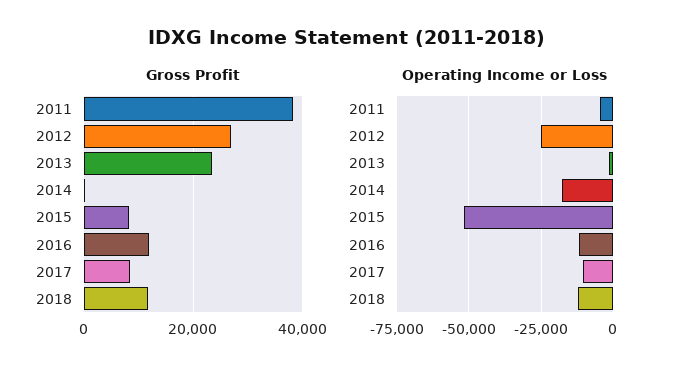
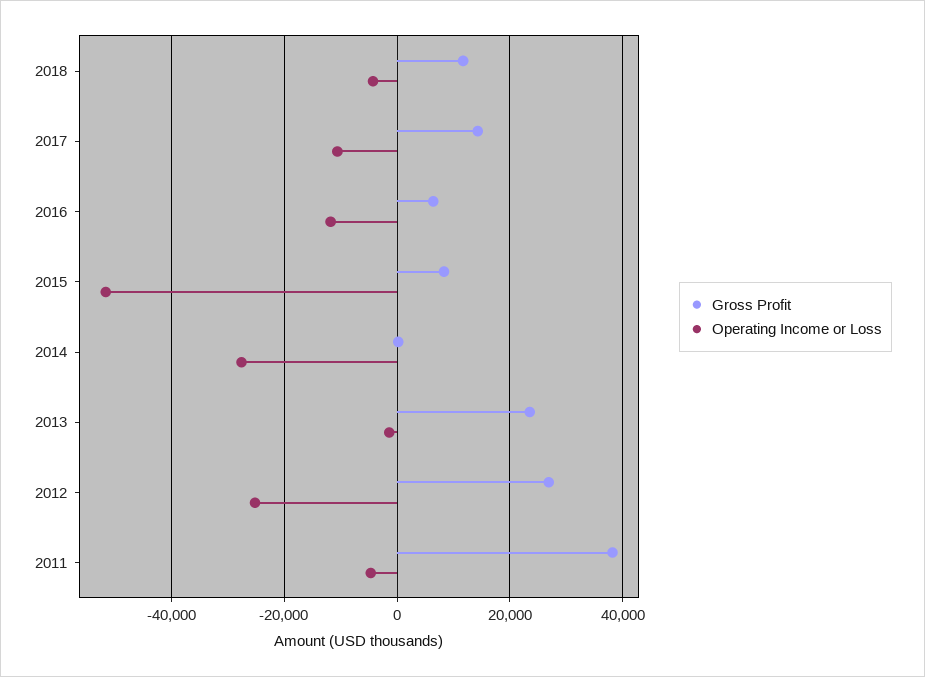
  {
    "Gross Profit": {
      "2011": 38000,
      "2012": 26000,
      "2013": 24000,
      "2014": 0,
      "2015": 8000,
-     "2016": 12000,
+     "2016": 6000,
-     "2017": 8000,
+     "2017": 14000,
      "2018": 12000
    },
    "Operating Income or Loss": {
      "2011": -4000,
      "2012": -26000,
      "2013": -2000,
-     "2014": -17500,
+     "2014": -28000,
      "2015": -52000,
      "2016": -12000,
      "2017": -10000,
-     "2018": -12500
+     "2018": -4000
    }
  }

